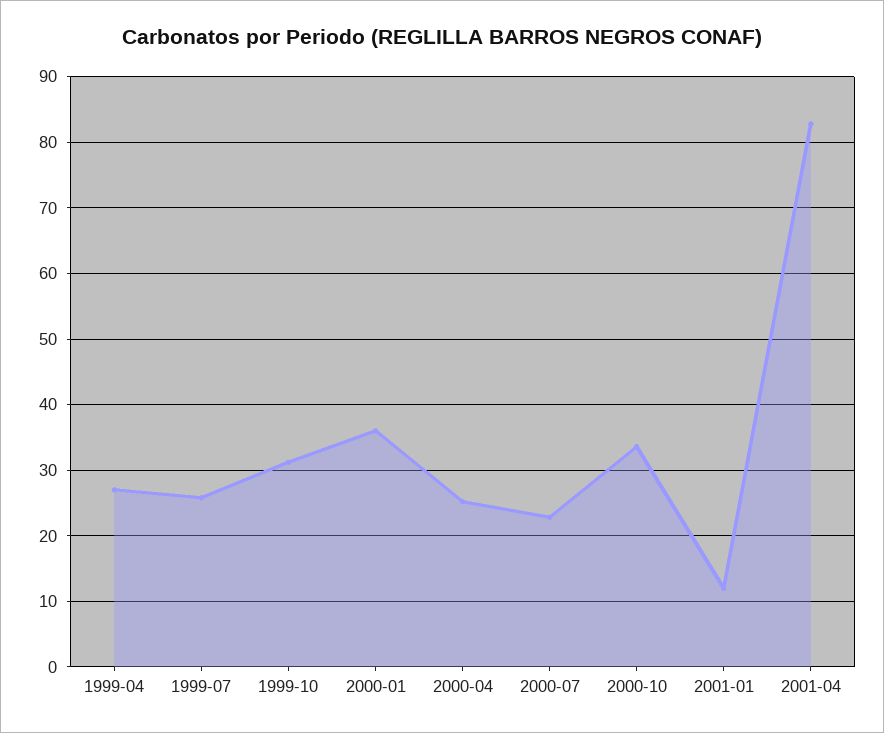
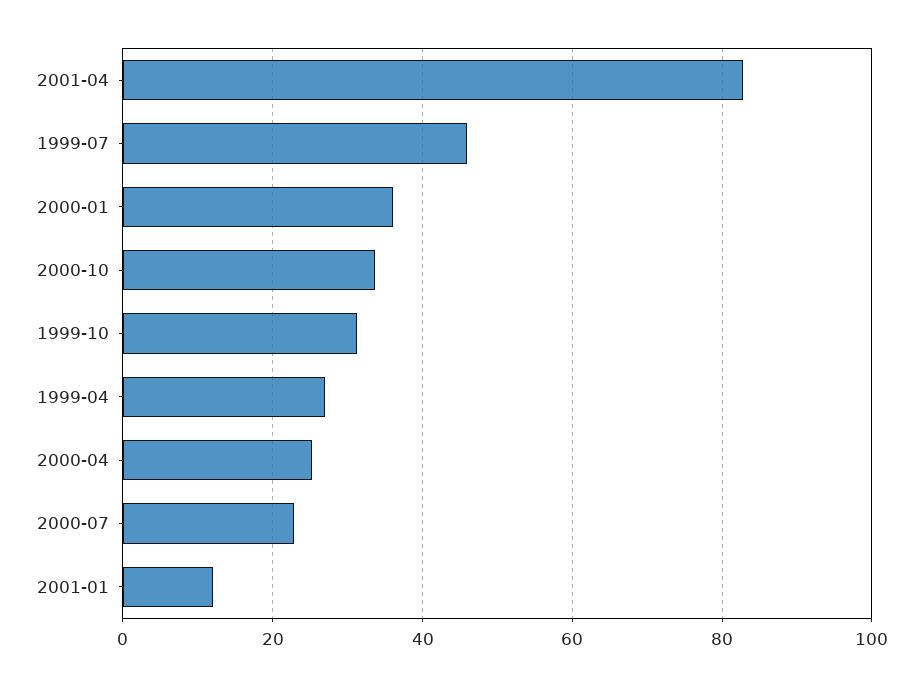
  {
    "1999-04": 27,
-   "1999-07": 26,
+   "1999-07": 46,
    "1999-10": 31,
    "2000-01": 36,
    "2000-04": 25,
    "2000-07": 23,
    "2000-10": 34,
    "2001-01": 12,
    "2001-04": 83
  }

